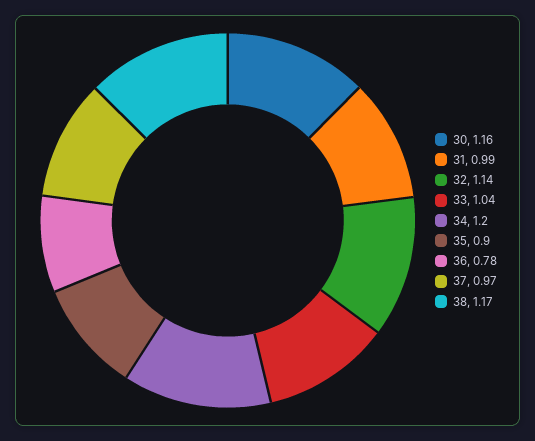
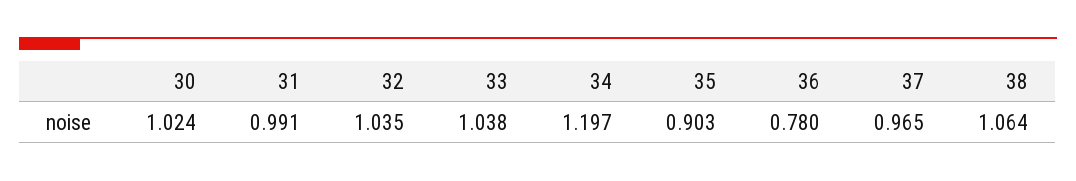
  {
-   "30": 1.16,
+   "30": 1.024,
    "31": 0.991,
-   "32": 1.14,
+   "32": 1.035,
    "33": 1.038,
    "34": 1.197,
    "35": 0.903,
    "36": 0.78,
    "37": 0.965,
-   "38": 1.17
+   "38": 1.064
  }

